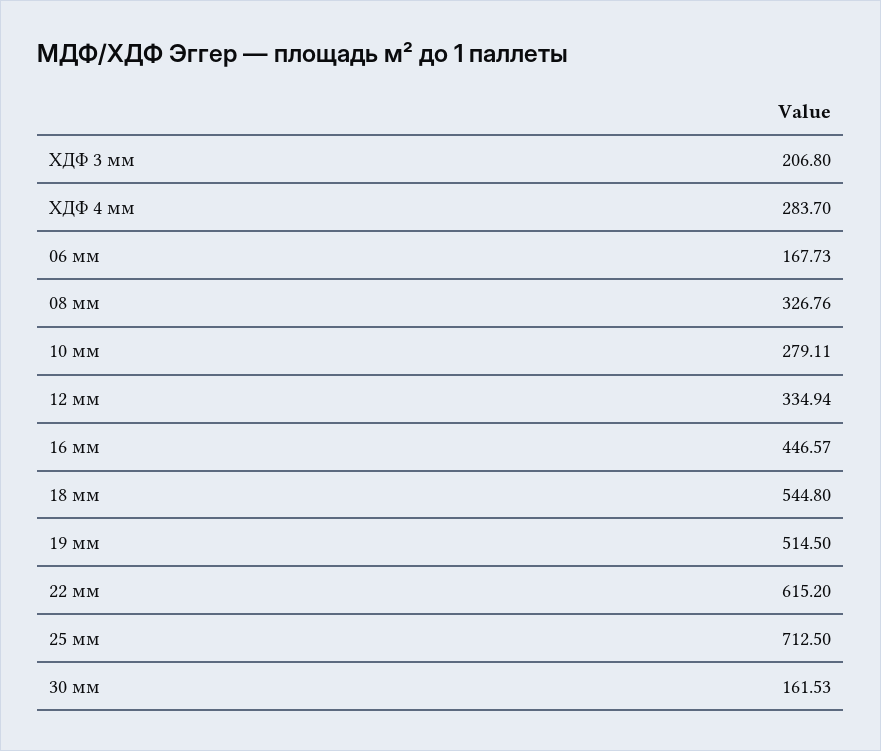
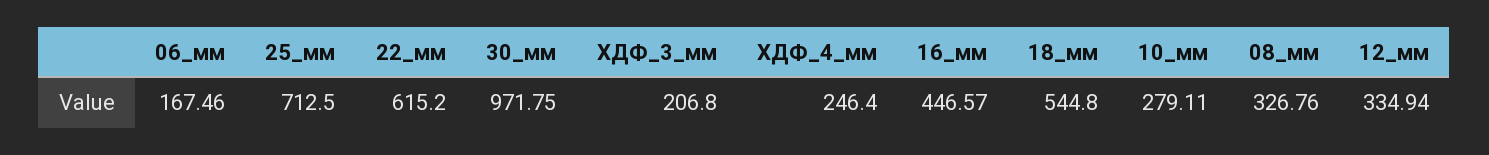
  {
    "ХДФ 3 мм": 206.8,
-   "ХДФ 4 мм": 283.7,
+   "ХДФ 4 мм": 246.4,
-   "06 мм": 167.73,
+   "06 мм": 167.46,
    "08 мм": 326.76,
    "10 мм": 279.11,
    "12 мм": 334.94,
    "16 мм": 446.57,
    "18 мм": 544.8,
-   "19 мм": 514.5,
    "22 мм": 615.2,
    "25 мм": 712.5,
-   "30 мм": 161.53
+   "30 мм": 971.75
  }

